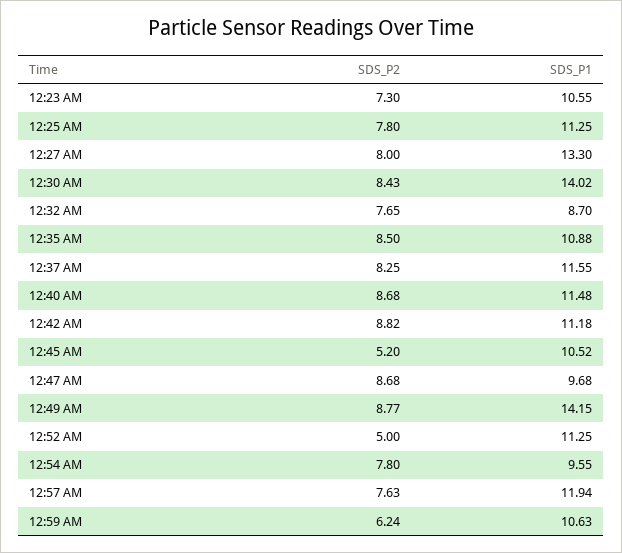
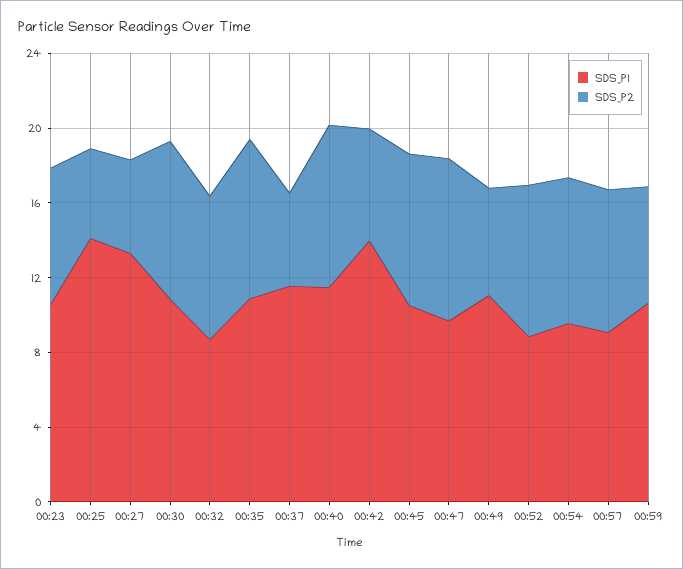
  {
    "SDS_P2": {
      "12:23 AM": 7.3,
-     "12:25 AM": 7.8,
+     "12:25 AM": 5,
-     "12:27 AM": 8,
+     "12:27 AM": 5,
      "12:30 AM": 8.43,
      "12:32 AM": 7.65,
      "12:35 AM": 8.5,
-     "12:37 AM": 8.25,
+     "12:37 AM": 5,
      "12:40 AM": 8.68,
-     "12:42 AM": 8.82,
+     "12:42 AM": 6,
-     "12:45 AM": 5.2,
+     "12:45 AM": 8,
      "12:47 AM": 8.68,
-     "12:49 AM": 8.77,
+     "12:49 AM": 6,
-     "12:52 AM": 5,
+     "12:52 AM": 8,
      "12:54 AM": 7.8,
      "12:57 AM": 7.63,
      "12:59 AM": 6.24
    },
    "SDS_P1": {
      "12:23 AM": 10.55,
-     "12:25 AM": 11.25,
+     "12:25 AM": 14,
      "12:27 AM": 13.3,
-     "12:30 AM": 14.02,
+     "12:30 AM": 11,
      "12:32 AM": 8.7,
      "12:35 AM": 10.88,
      "12:37 AM": 11.55,
      "12:40 AM": 11.48,
-     "12:42 AM": 11.18,
+     "12:42 AM": 14,
      "12:45 AM": 10.52,
      "12:47 AM": 9.68,
-     "12:49 AM": 14.15,
+     "12:49 AM": 11,
-     "12:52 AM": 11.25,
+     "12:52 AM": 9,
      "12:54 AM": 9.55,
-     "12:57 AM": 11.94,
+     "12:57 AM": 9,
      "12:59 AM": 10.63
    }
  }

